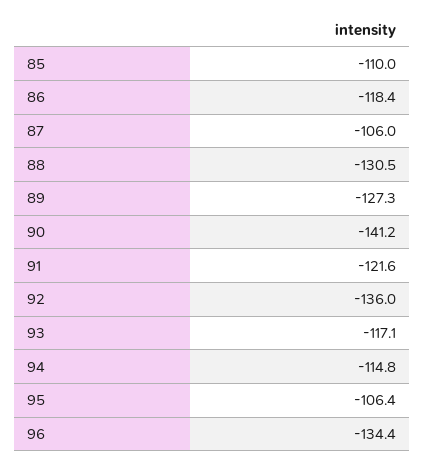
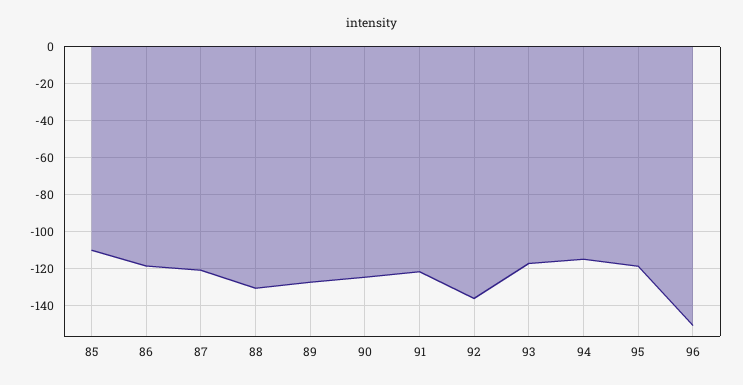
  {
    "85": -110,
    "86": -118.4,
-   "87": -106,
+   "87": -120,
    "88": -130.5,
    "89": -127.3,
-   "90": -141.2,
+   "90": -125,
    "91": -121.6,
    "92": -136,
    "93": -117.1,
    "94": -114.8,
-   "95": -106.4,
+   "95": -120,
-   "96": -134.4
+   "96": -150
  }

